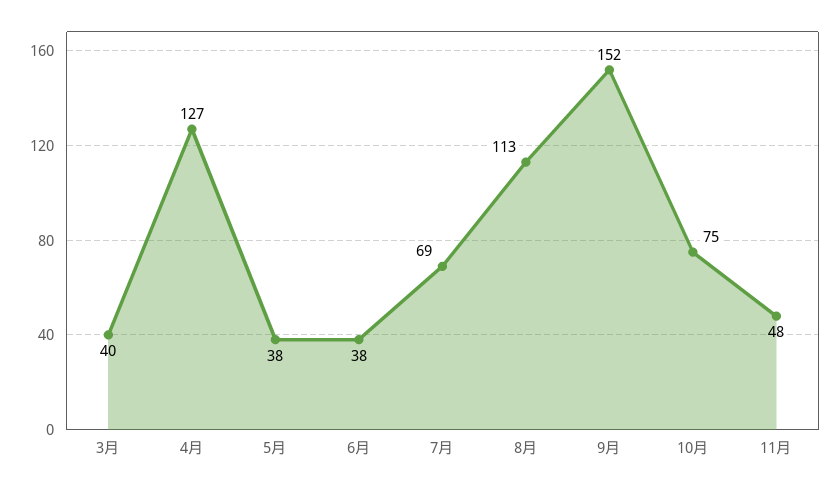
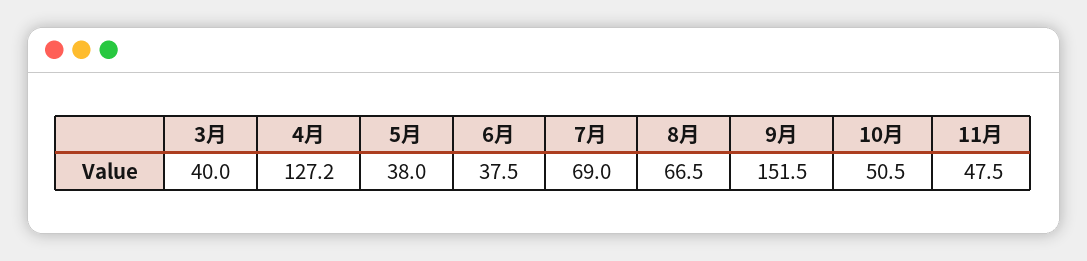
  {
    "3月": 40,
    "4月": 127.2,
    "5月": 38,
    "6月": 37.5,
    "7月": 69,
-   "8月": 113,
+   "8月": 66.5,
    "9月": 151.5,
-   "10月": 75,
+   "10月": 50.5,
    "11月": 47.5
  }

